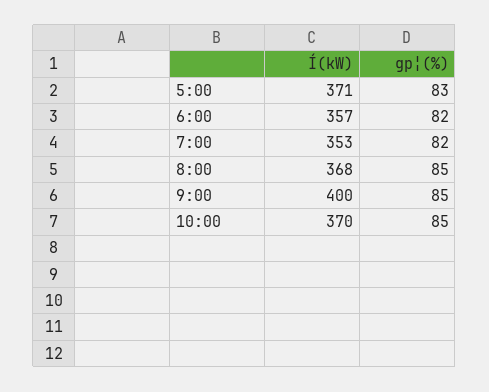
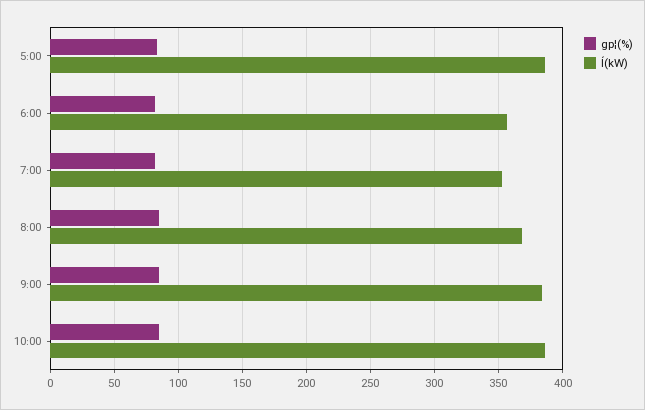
  {
    "Í(kW)": {
-     "5:00": 371,
+     "5:00": 385,
      "6:00": 357,
      "7:00": 353,
      "8:00": 368,
-     "9:00": 400,
+     "9:00": 385,
-     "10:00": 370
+     "10:00": 385
    },
    "gp¦(%)": {
      "5:00": 83,
      "6:00": 82,
      "7:00": 82,
      "8:00": 85,
      "9:00": 85,
      "10:00": 85
    }
  }

